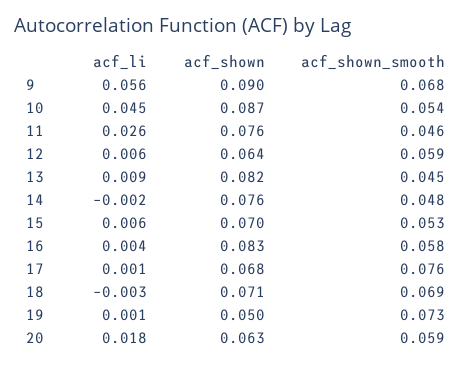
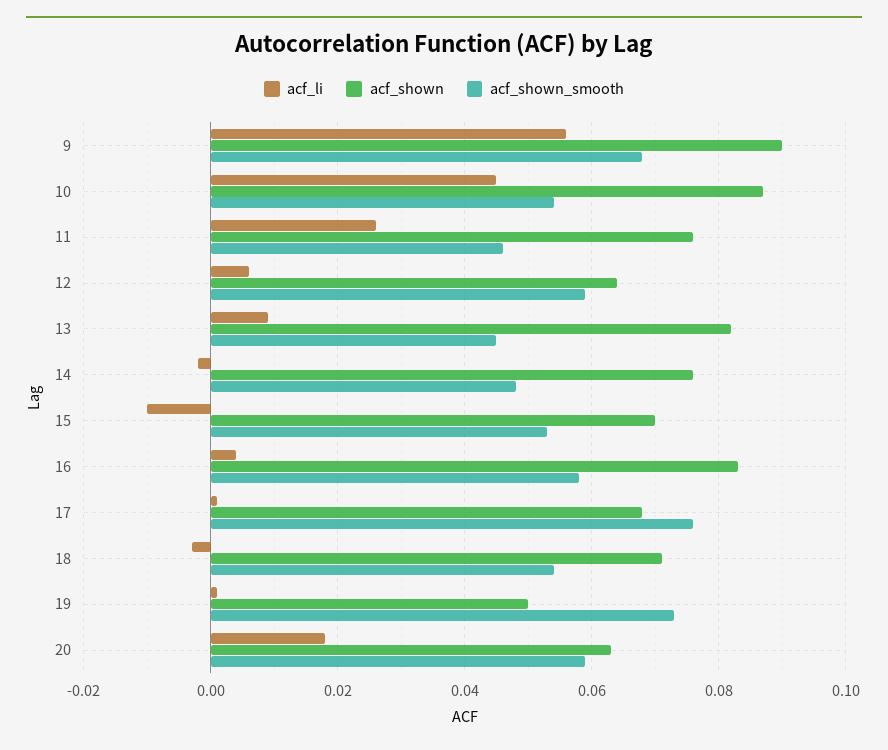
  {
    "acf_li": {
      "9": 0.056,
      "10": 0.045,
      "11": 0.026,
      "12": 0.006,
      "13": 0.009,
      "14": -0.002,
-     "15": 0.006,
+     "15": -0.01,
      "16": 0.004,
      "17": 0.001,
      "18": -0.003,
      "19": 0.001,
      "20": 0.018
    },
    "acf_shown": {
      "9": 0.09,
      "10": 0.087,
      "11": 0.076,
      "12": 0.064,
      "13": 0.082,
      "14": 0.076,
      "15": 0.07,
      "16": 0.083,
      "17": 0.068,
      "18": 0.071,
      "19": 0.05,
      "20": 0.063
    },
    "acf_shown_smooth": {
      "9": 0.068,
      "10": 0.054,
      "11": 0.046,
      "12": 0.059,
      "13": 0.045,
      "14": 0.048,
      "15": 0.053,
      "16": 0.058,
      "17": 0.076,
-     "18": 0.069,
+     "18": 0.055,
      "19": 0.073,
      "20": 0.059
    }
  }

